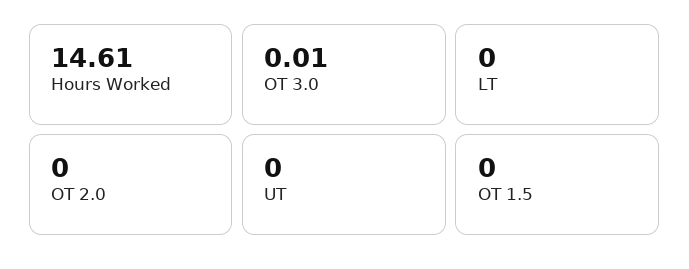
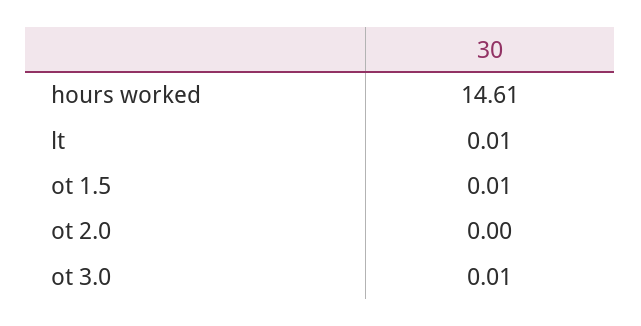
  {
    "Hours Worked": 14.61,
    "OT 3.0": 0.01,
-   "LT": 0,
+   "LT": 0.01,
    "OT 2.0": 0,
-   "UT": 0,
-   "OT 1.5": 0
+   "OT 1.5": 0.01
  }

